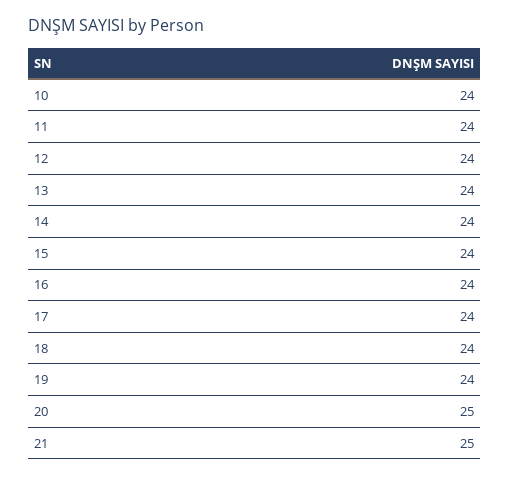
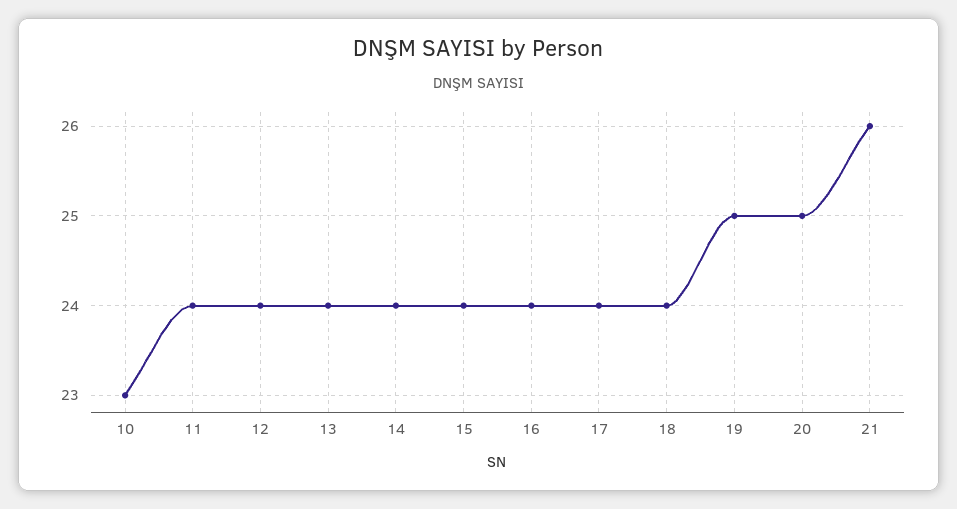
  {
-   "10": 24,
+   "10": 23,
    "11": 24,
    "12": 24,
    "13": 24,
    "14": 24,
    "15": 24,
    "16": 24,
    "17": 24,
    "18": 24,
-   "19": 24,
+   "19": 25,
    "20": 25,
-   "21": 25
+   "21": 26
  }

